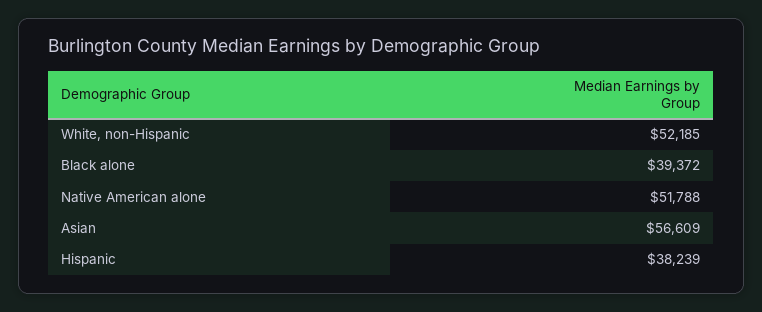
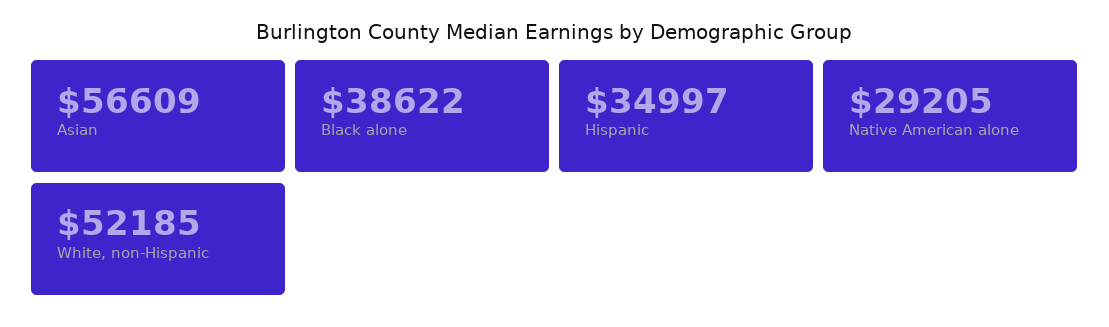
  {
    "White, non-Hispanic": 52185,
-   "Black alone": 39372,
+   "Black alone": 38622,
-   "Native American alone": 51788,
+   "Native American alone": 29205,
    "Asian": 56609,
-   "Hispanic": 38239
+   "Hispanic": 34997
  }

